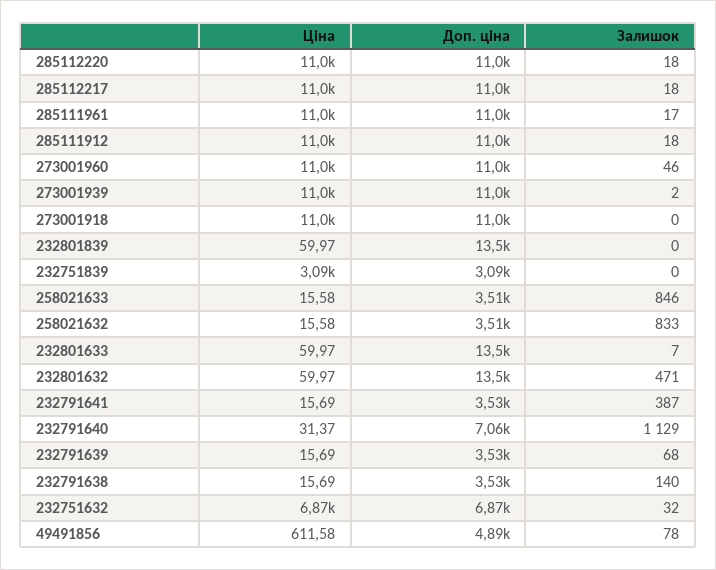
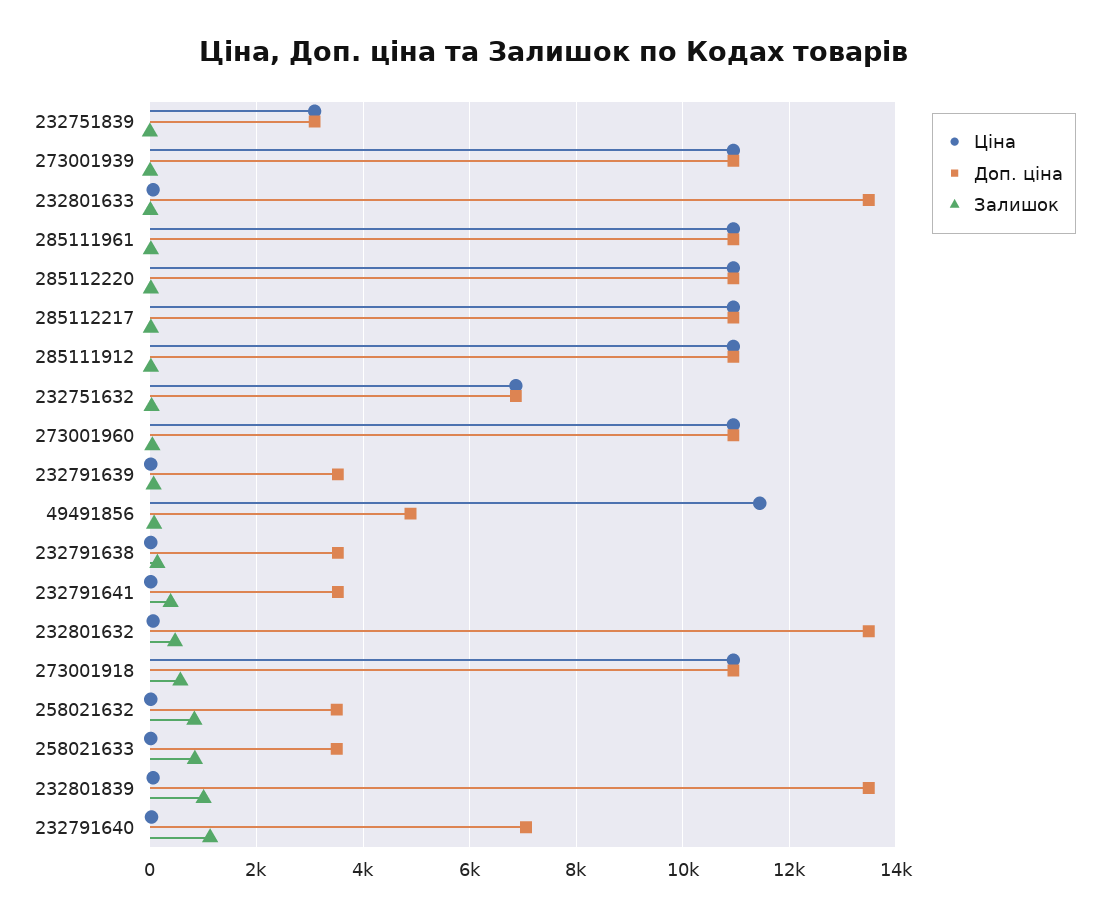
  {
    "Ціна": {
      "285112220": 11000,
      "285112217": 11000,
      "285111961": 11000,
      "285111912": 11000,
      "273001960": 11000,
      "273001939": 11000,
      "273001918": 11000,
      "232801839": 59.97,
      "232751839": 3090,
      "258021633": 15.58,
      "258021632": 15.58,
      "232801633": 59.97,
      "232801632": 59.97,
      "232791641": 15.69,
      "232791640": 31.37,
      "232791639": 15.69,
      "232791638": 15.69,
      "232751632": 6870,
-     "49491856": 611.58
+     "49491856": 11400
    },
    "Доп. ціна": {
      "285112220": 11000,
      "285112217": 11000,
      "285111961": 11000,
      "285111912": 11000,
      "273001960": 11000,
      "273001939": 11000,
      "273001918": 11000,
      "232801839": 13500,
      "232751839": 3090,
      "258021633": 3510,
      "258021632": 3510,
      "232801633": 13500,
      "232801632": 13500,
      "232791641": 3530,
      "232791640": 7060,
      "232791639": 3530,
      "232791638": 3530,
      "232751632": 6870,
      "49491856": 4890
    },
    "Залишок": {
      "285112220": 18,
      "285112217": 18,
      "285111961": 17,
      "285111912": 18,
      "273001960": 46,
      "273001939": 2,
-     "273001918": 0,
+     "273001918": 600,
-     "232801839": 0,
+     "232801839": 1000,
      "232751839": 0,
      "258021633": 846,
      "258021632": 833,
      "232801633": 7,
      "232801632": 471,
      "232791641": 387,
      "232791640": 1129,
      "232791639": 68,
      "232791638": 140,
      "232751632": 32,
      "49491856": 78
    }
  }

